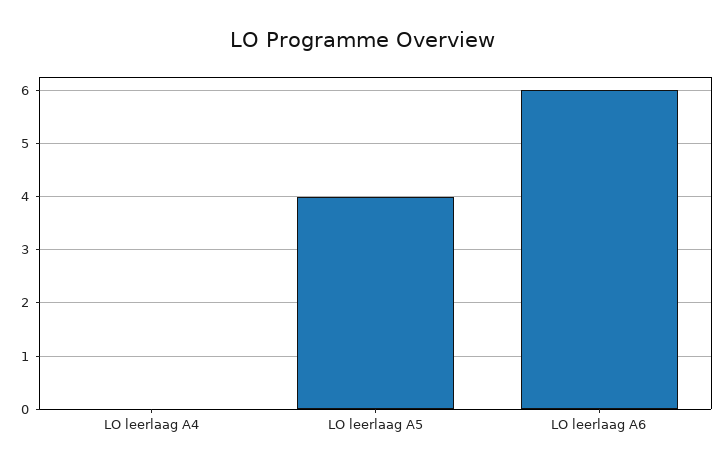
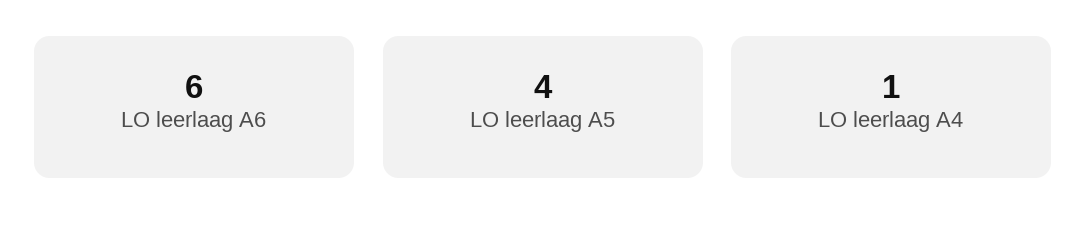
  {
-   "LO leerlaag A4": 0,
+   "LO leerlaag A4": 1,
    "LO leerlaag A5": 4,
    "LO leerlaag A6": 6
  }

